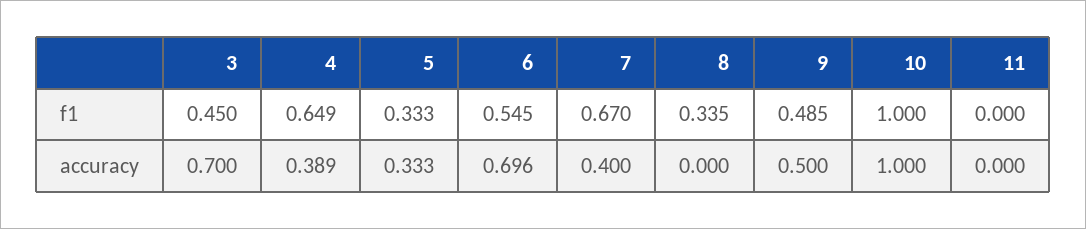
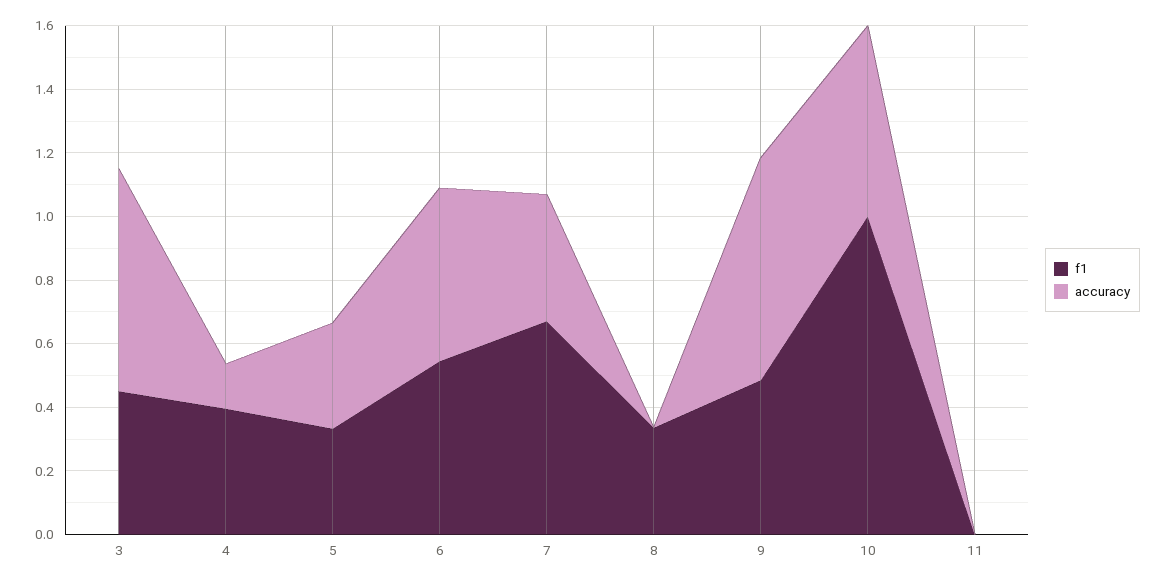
  {
    "f1": {
      "3": 0.45,
-     "4": 0.649,
+     "4": 0.4,
      "5": 0.333,
      "6": 0.545,
      "7": 0.67,
      "8": 0.335,
      "9": 0.485,
      "10": 1,
      "11": 0
    },
    "accuracy": {
      "3": 0.7,
-     "4": 0.389,
+     "4": 0.15,
      "5": 0.333,
-     "6": 0.696,
+     "6": 0.55,
      "7": 0.4,
      "8": 0,
-     "9": 0.5,
+     "9": 0.7,
-     "10": 1,
+     "10": 0.6,
      "11": 0
    }
  }

